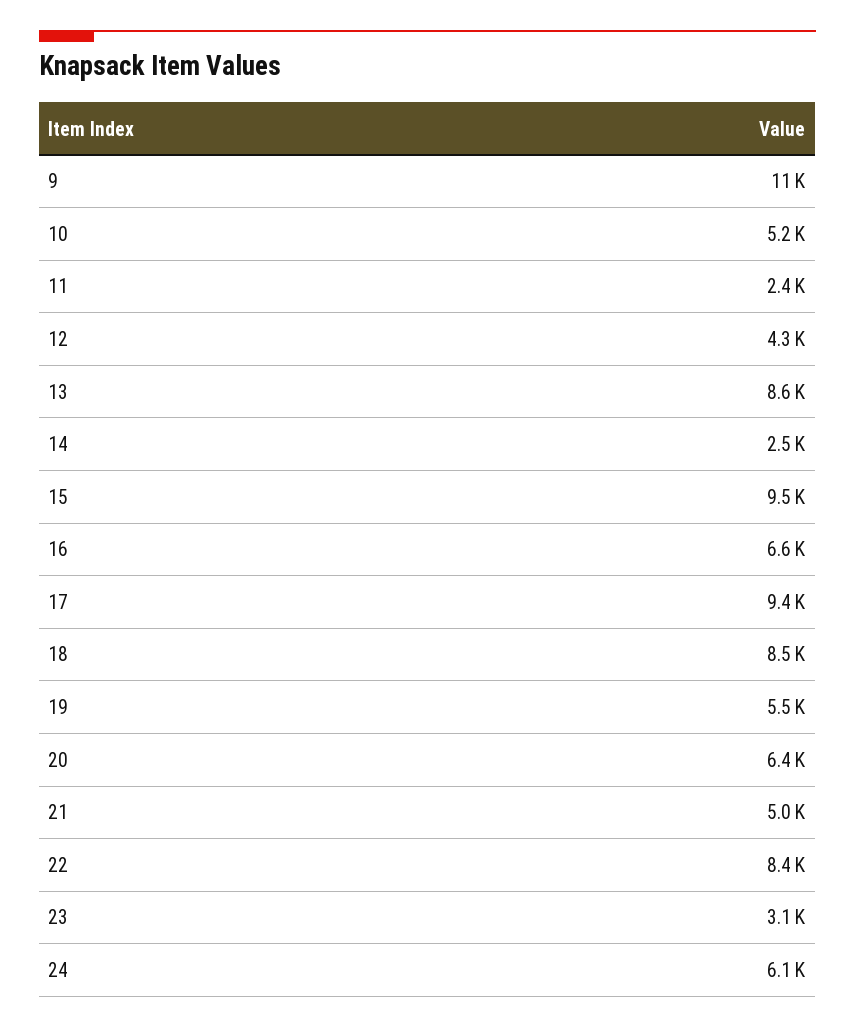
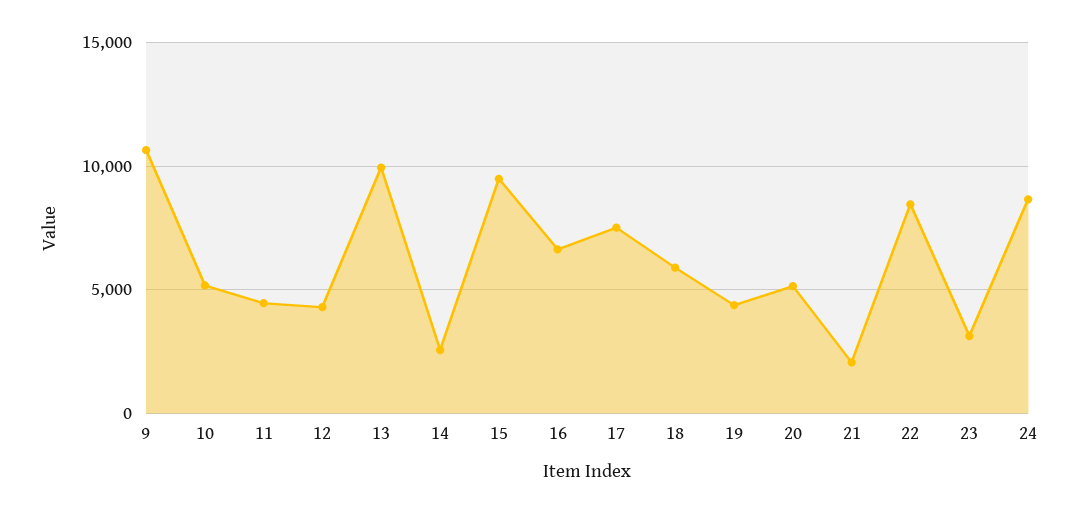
  {
    "9": 11000,
    "10": 5200,
-   "11": 2400,
+   "11": 4500,
    "12": 4300,
-   "13": 8600,
+   "13": 10000,
    "14": 2500,
    "15": 9500,
    "16": 6600,
-   "17": 9400,
+   "17": 7500,
-   "18": 8500,
+   "18": 6000,
-   "19": 5500,
+   "19": 4500,
-   "20": 6400,
+   "20": 5000,
-   "21": 5000,
+   "21": 2000,
    "22": 8400,
    "23": 3100,
-   "24": 6100
+   "24": 8500
  }

